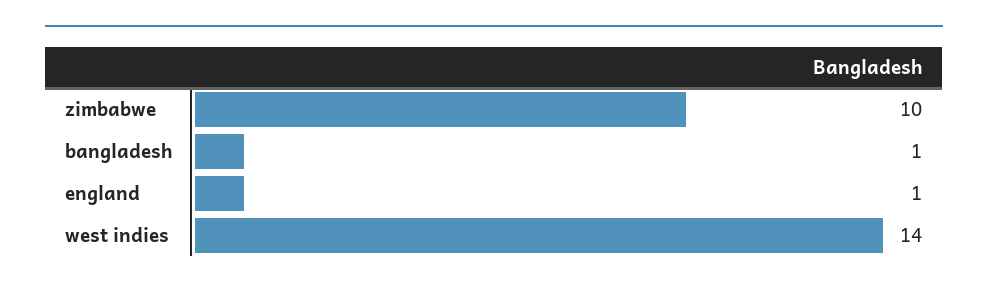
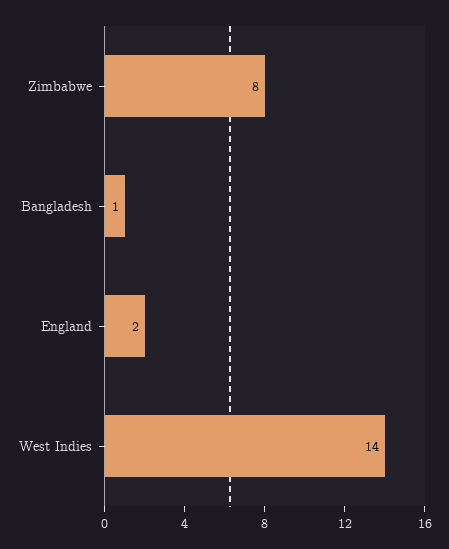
  {
-   "zimbabwe": 10,
+   "zimbabwe": 8,
    "bangladesh": 1,
-   "england": 1,
+   "england": 2,
    "west indies": 14
  }

